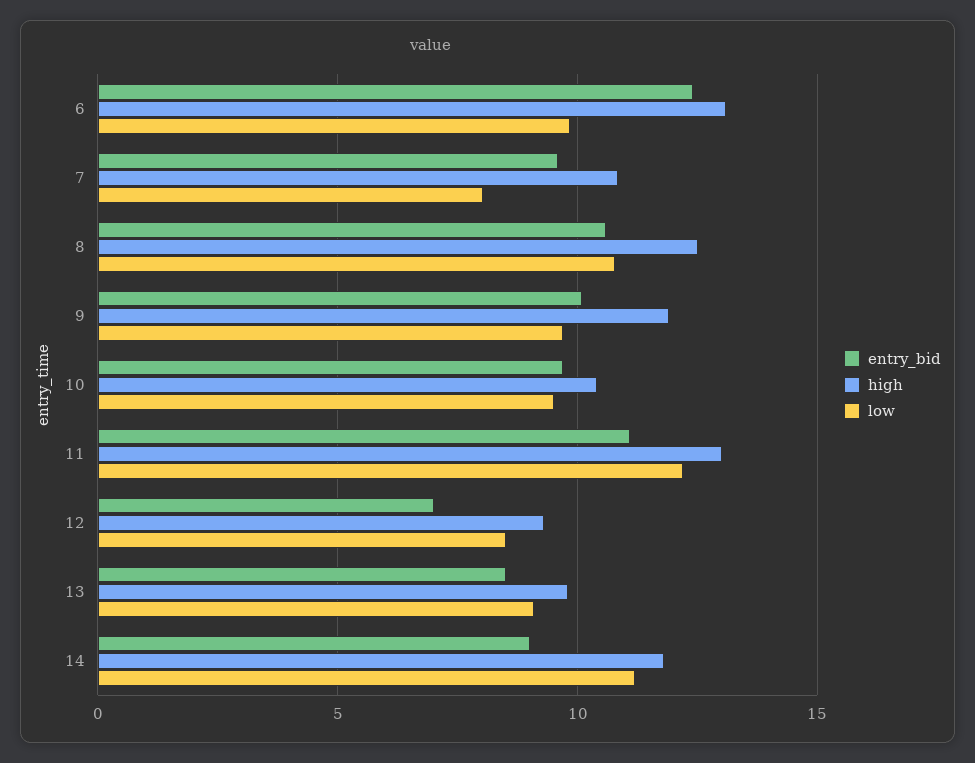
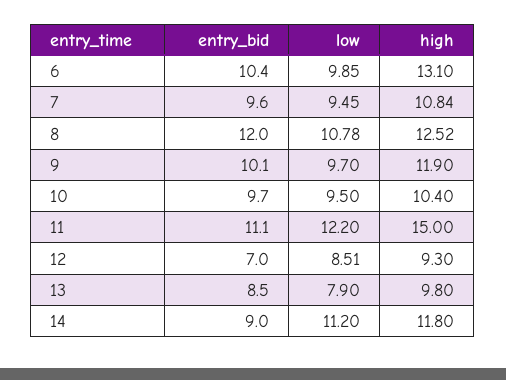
  {
    "entry_bid": {
-     "6": 12.5,
+     "6": 10.4,
      "7": 9.6,
-     "8": 10.5,
+     "8": 12,
      "9": 10.1,
      "10": 9.7,
      "11": 11.1,
      "12": 7,
      "13": 8.5,
      "14": 9
    },
    "high": {
      "6": 13.1,
      "7": 10.84,
      "8": 12.52,
      "9": 11.9,
      "10": 10.4,
-     "11": 13,
+     "11": 15,
      "12": 9.3,
      "13": 9.8,
      "14": 11.8
    },
    "low": {
      "6": 9.85,
-     "7": 8,
+     "7": 9.45,
      "8": 10.78,
      "9": 9.7,
      "10": 9.5,
      "11": 12.2,
      "12": 8.51,
-     "13": 9,
+     "13": 7.9,
      "14": 11.2
    }
  }

